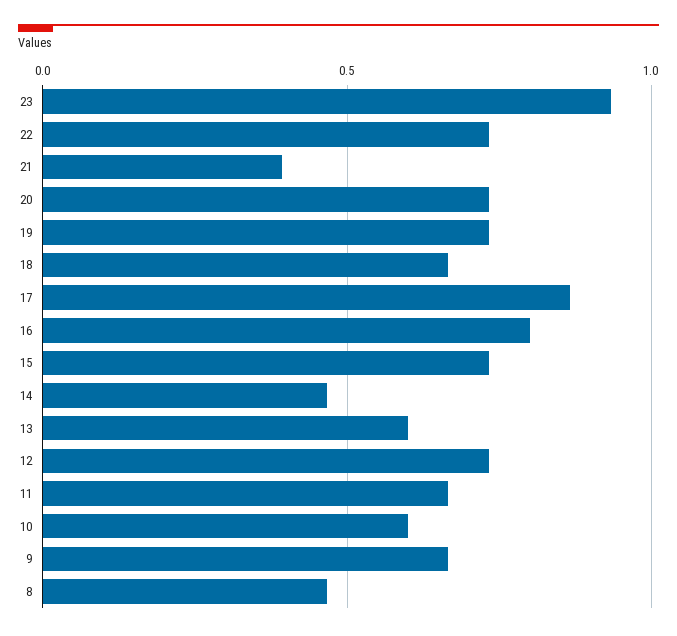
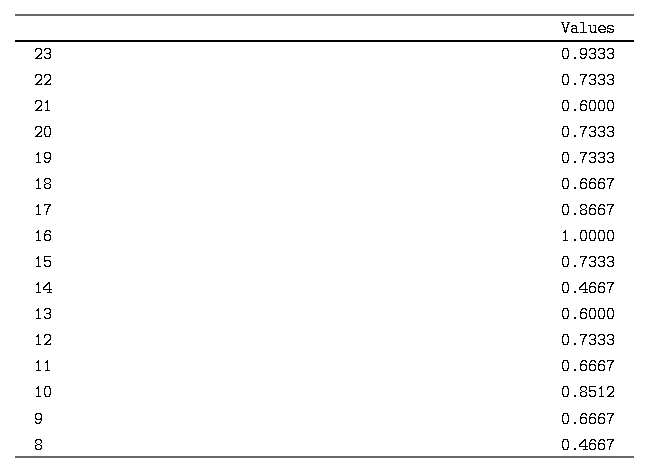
  {
    "23": 0.9333,
    "22": 0.7333,
-   "21": 0.4,
+   "21": 0.6,
    "20": 0.7333,
    "19": 0.7333,
    "18": 0.6667,
    "17": 0.8667,
-   "16": 0.8,
+   "16": 1,
    "15": 0.7333,
    "14": 0.4667,
    "13": 0.6,
    "12": 0.7333,
    "11": 0.6667,
-   "10": 0.6,
+   "10": 0.8512,
    "9": 0.6667,
    "8": 0.4667
  }

